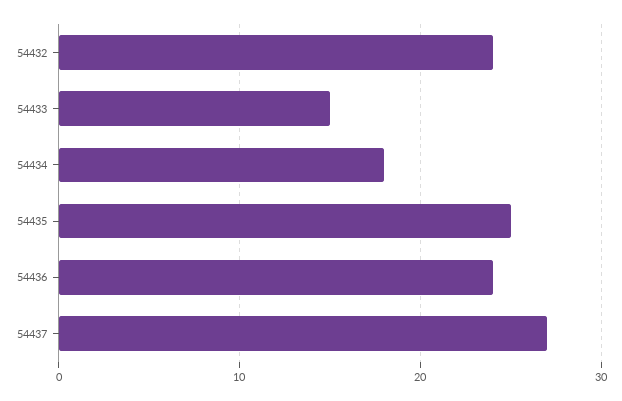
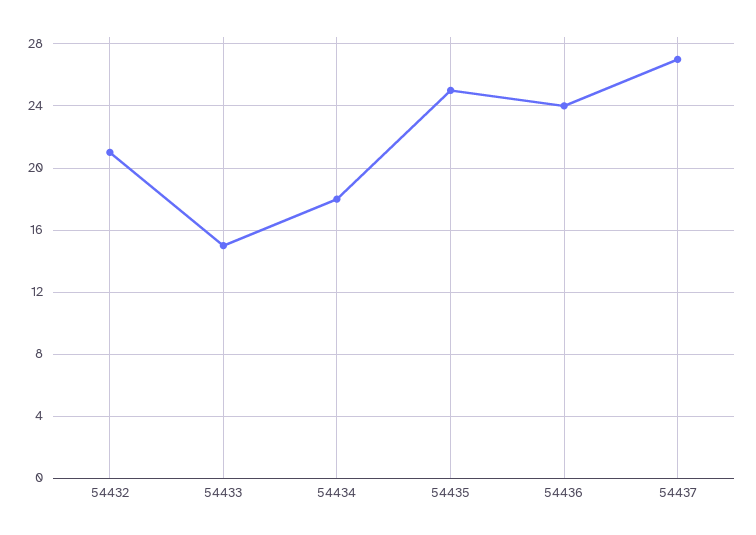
  {
-   "54432": 24,
+   "54432": 21,
    "54433": 15,
    "54434": 18,
    "54435": 25,
    "54436": 24,
    "54437": 27
  }

